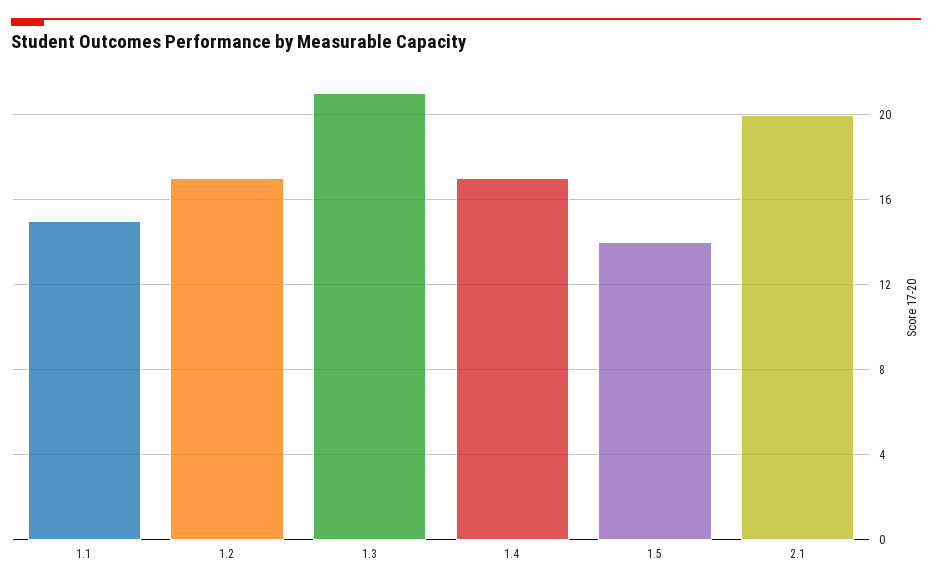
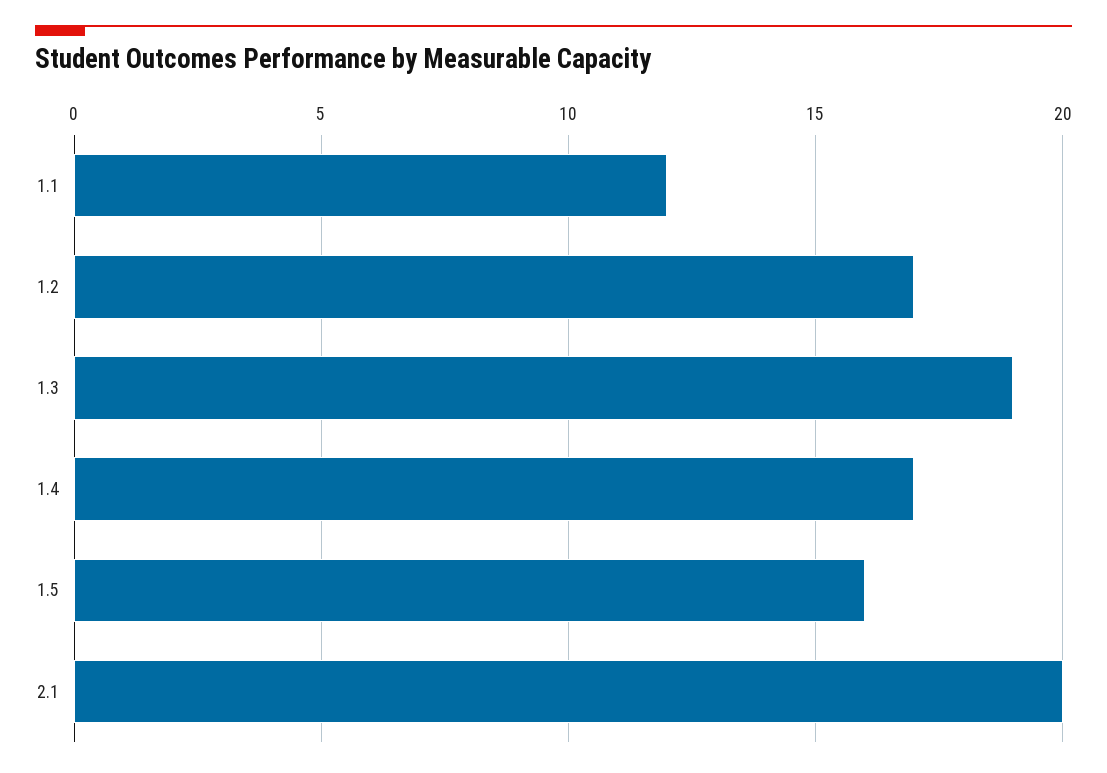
  {
-   "1.1": 15,
+   "1.1": 12,
    "1.2": 17,
-   "1.3": 21,
+   "1.3": 19,
    "1.4": 17,
-   "1.5": 14,
+   "1.5": 16,
    "2.1": 20
  }

